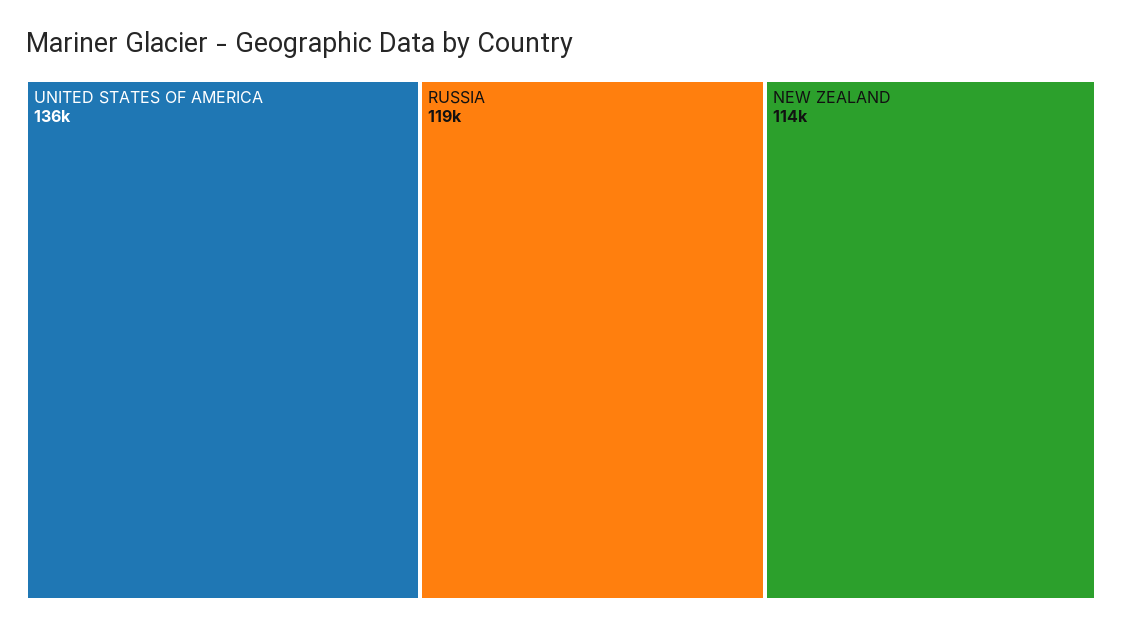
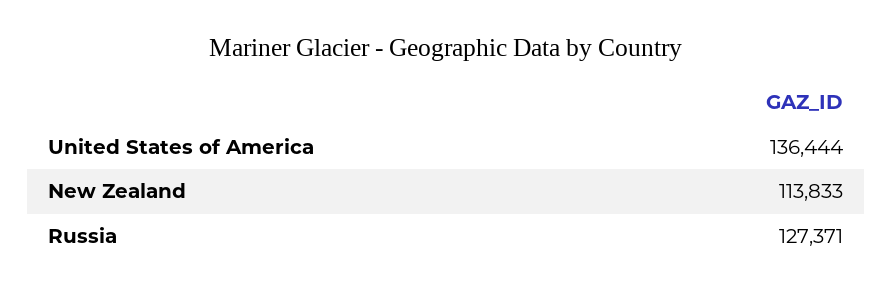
  {
    "UNITED STATES OF AMERICA": 136444,
-   "RUSSIA": 119000,
+   "RUSSIA": 127371,
    "NEW ZEALAND": 113833
  }

